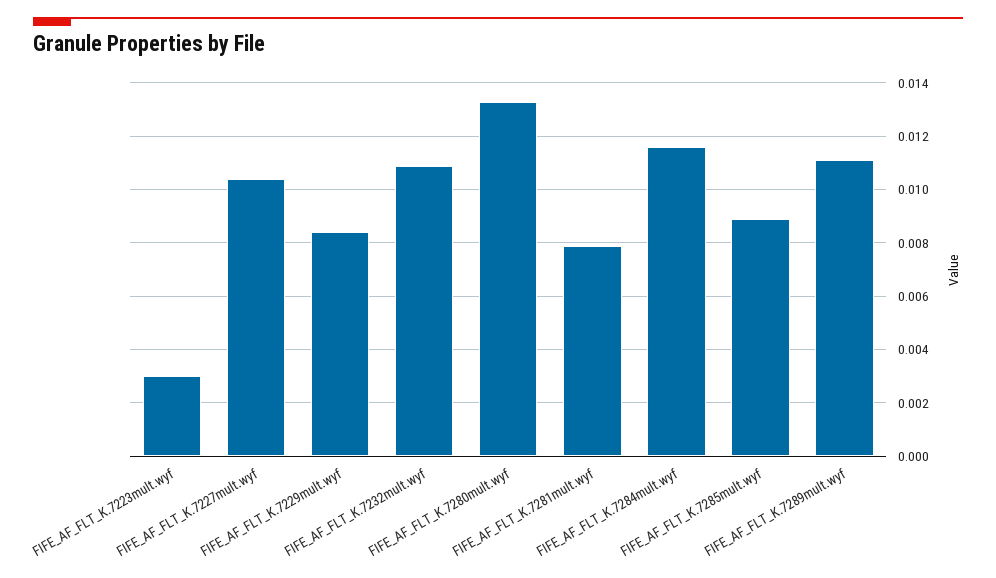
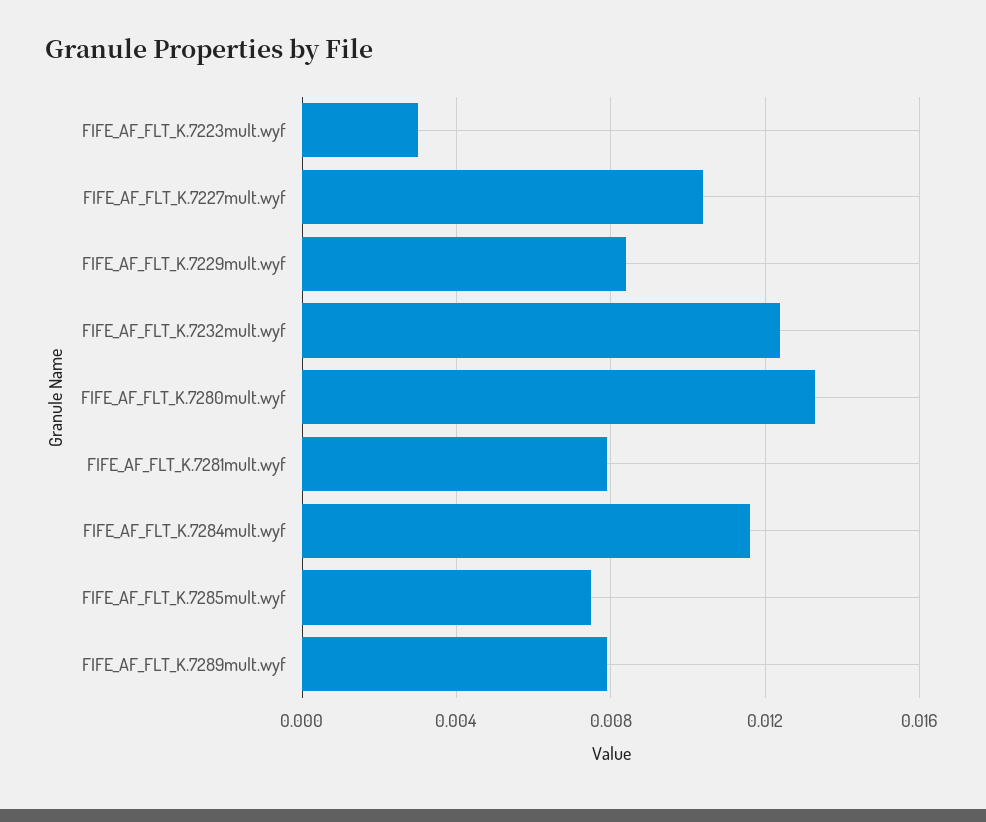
  {
    "FIFE_AF_FLT_K.7223mult.wyf": 0.003,
    "FIFE_AF_FLT_K.7227mult.wyf": 0.0105,
    "FIFE_AF_FLT_K.7229mult.wyf": 0.0085,
-   "FIFE_AF_FLT_K.7232mult.wyf": 0.011,
+   "FIFE_AF_FLT_K.7232mult.wyf": 0.0125,
    "FIFE_AF_FLT_K.7280mult.wyf": 0.0135,
    "FIFE_AF_FLT_K.7281mult.wyf": 0.008,
    "FIFE_AF_FLT_K.7284mult.wyf": 0.0115,
-   "FIFE_AF_FLT_K.7285mult.wyf": 0.009,
+   "FIFE_AF_FLT_K.7285mult.wyf": 0.0075,
-   "FIFE_AF_FLT_K.7289mult.wyf": 0.011
+   "FIFE_AF_FLT_K.7289mult.wyf": 0.008
  }

